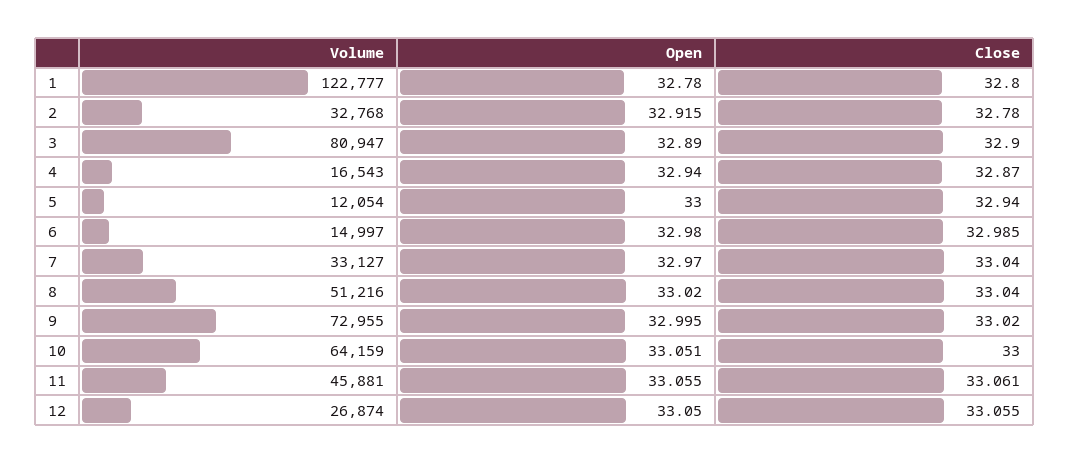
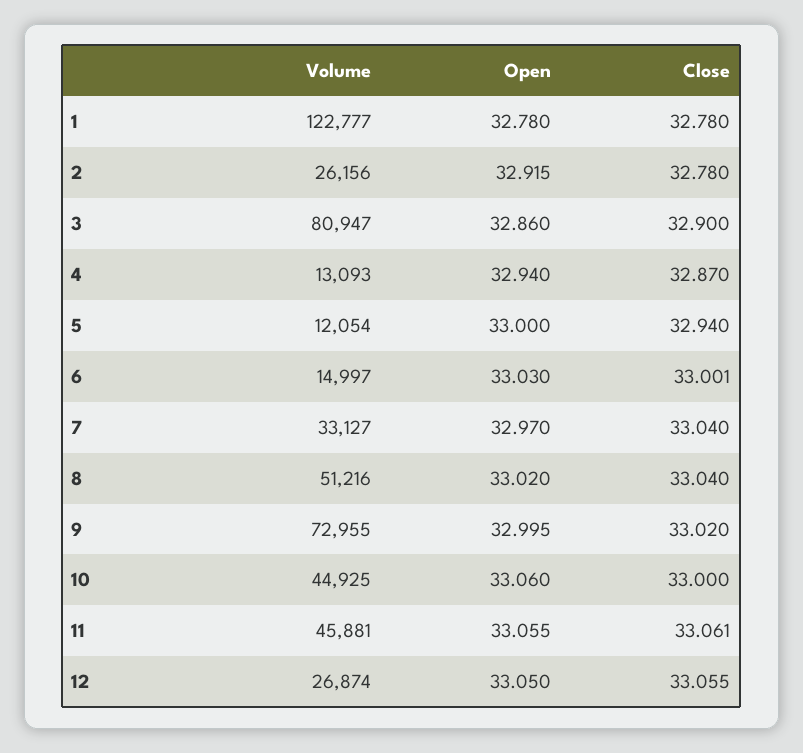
  {
    "Volume": {
      "1": 122777,
-     "2": 32768,
+     "2": 26156,
      "3": 80947,
-     "4": 16543,
+     "4": 13093,
      "5": 12054,
      "6": 14997,
      "7": 33127,
      "8": 51216,
      "9": 72955,
-     "10": 64159,
+     "10": 44925,
      "11": 45881,
      "12": 26874
    },
    "Open": {
      "1": 32.78,
      "2": 32.915,
-     "3": 32.89,
+     "3": 32.86,
      "4": 32.94,
      "5": 33,
-     "6": 32.98,
+     "6": 33.03,
      "7": 32.97,
      "8": 33.02,
      "9": 32.995,
-     "10": 33.051,
+     "10": 33.06,
      "11": 33.055,
      "12": 33.05
    },
    "Close": {
-     "1": 32.8,
+     "1": 32.78,
      "2": 32.78,
      "3": 32.9,
      "4": 32.87,
      "5": 32.94,
-     "6": 32.985,
+     "6": 33.001,
      "7": 33.04,
      "8": 33.04,
      "9": 33.02,
      "10": 33,
      "11": 33.061,
      "12": 33.055
    }
  }

